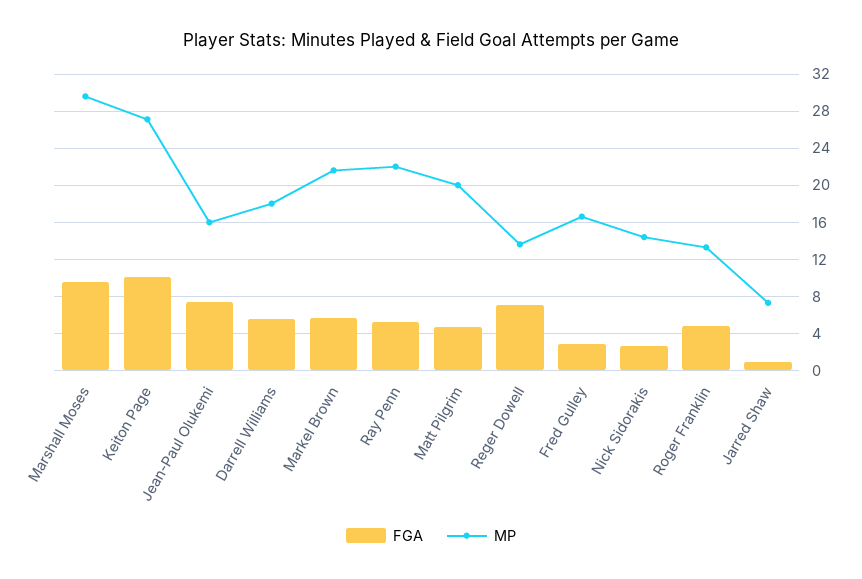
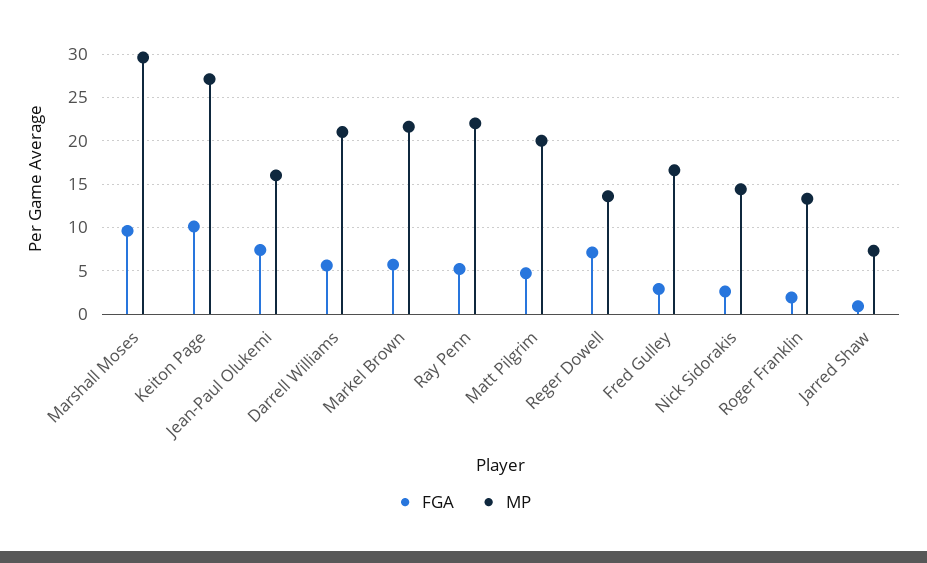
  {
    "FGA": {
      "Marshall Moses": 10,
      "Keiton Page": 10,
      "Jean-Paul Olukemi": 7,
      "Darrell Williams": 6,
      "Markel Brown": 6,
      "Ray Penn": 5,
      "Matt Pilgrim": 5,
      "Reger Dowell": 7,
      "Fred Gulley": 3,
      "Nick Sidorakis": 3,
-     "Roger Franklin": 5,
+     "Roger Franklin": 2,
      "Jarred Shaw": 1
    },
    "MP": {
      "Marshall Moses": 30,
      "Keiton Page": 27,
      "Jean-Paul Olukemi": 16,
-     "Darrell Williams": 18,
+     "Darrell Williams": 21,
      "Markel Brown": 22,
      "Ray Penn": 22,
      "Matt Pilgrim": 20,
      "Reger Dowell": 14,
      "Fred Gulley": 17,
      "Nick Sidorakis": 14,
      "Roger Franklin": 13,
      "Jarred Shaw": 7
    }
  }

